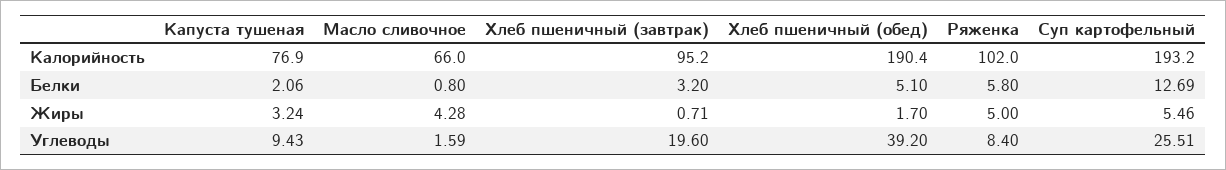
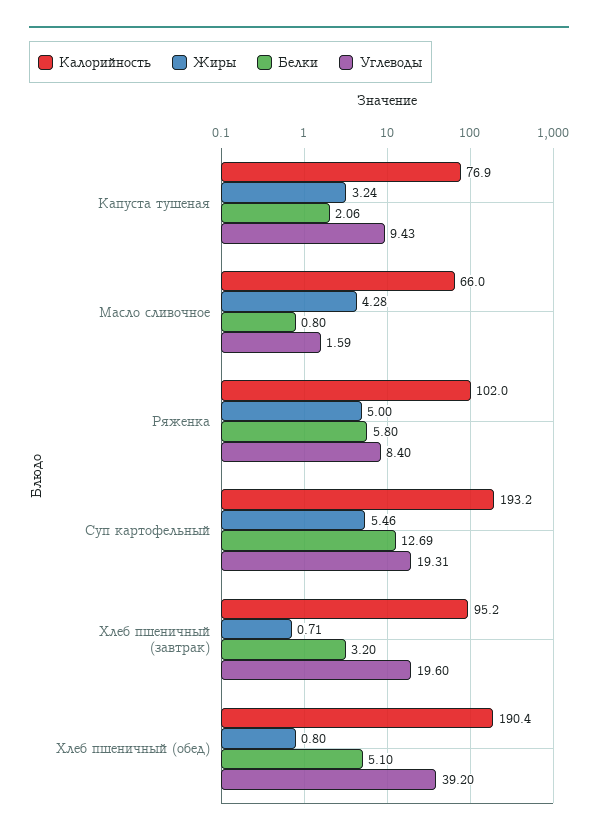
  {
    "Калорийность": {
      "Капуста тушеная": 76.9,
      "Масло сливочное": 66,
      "Хлеб пшеничный (завтрак)": 95.2,
      "Хлеб пшеничный (обед)": 190.4,
      "Ряженка": 102,
      "Суп картофельный": 193.2
    },
    "Белки": {
      "Капуста тушеная": 2.06,
      "Масло сливочное": 0.8,
      "Хлеб пшеничный (завтрак)": 3.2,
      "Хлеб пшеничный (обед)": 5.1,
      "Ряженка": 5.8,
      "Суп картофельный": 12.69
    },
    "Жиры": {
      "Капуста тушеная": 3.24,
      "Масло сливочное": 4.28,
      "Хлеб пшеничный (завтрак)": 0.71,
-     "Хлеб пшеничный (обед)": 1.7,
+     "Хлеб пшеничный (обед)": 0.8,
      "Ряженка": 5,
      "Суп картофельный": 5.46
    },
    "Углеводы": {
      "Капуста тушеная": 9.43,
      "Масло сливочное": 1.59,
      "Хлеб пшеничный (завтрак)": 19.6,
      "Хлеб пшеничный (обед)": 39.2,
      "Ряженка": 8.4,
-     "Суп картофельный": 25.51
+     "Суп картофельный": 19.31
    }
  }

